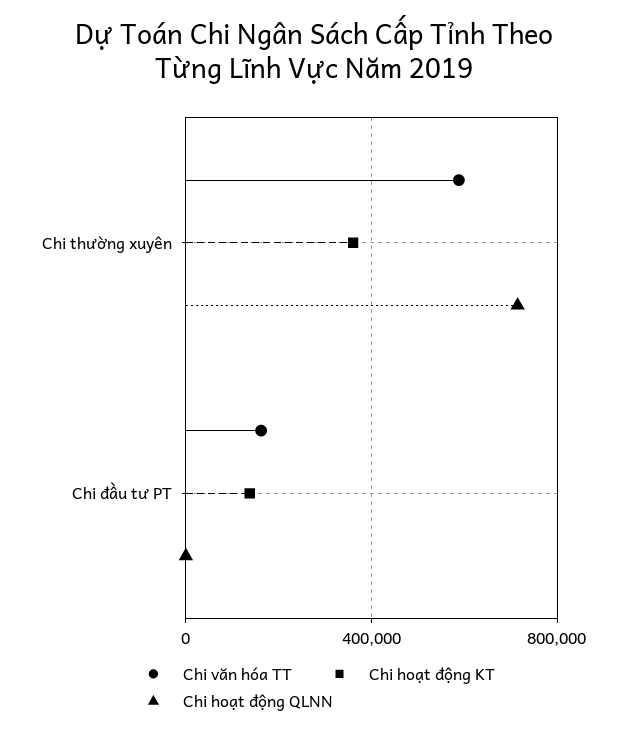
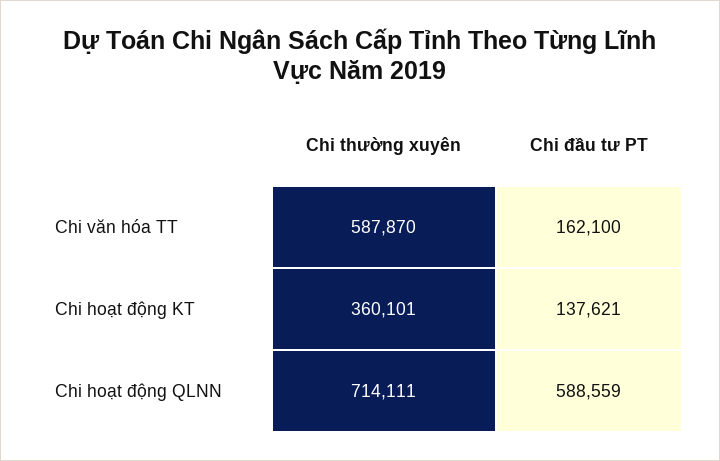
  {
    "Chi văn hóa TT": {
      "Chi thường xuyên": 587870,
      "Chi đầu tư PT": 162100
    },
    "Chi hoạt động KT": {
      "Chi thường xuyên": 360101,
      "Chi đầu tư PT": 137621
    },
    "Chi hoạt động QLNN": {
      "Chi thường xuyên": 714111,
-     "Chi đầu tư PT": 0
+     "Chi đầu tư PT": 588559
    }
  }

